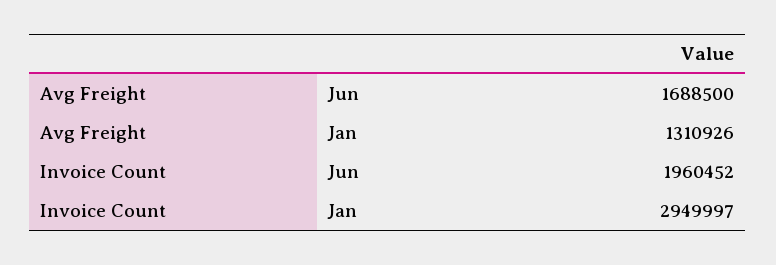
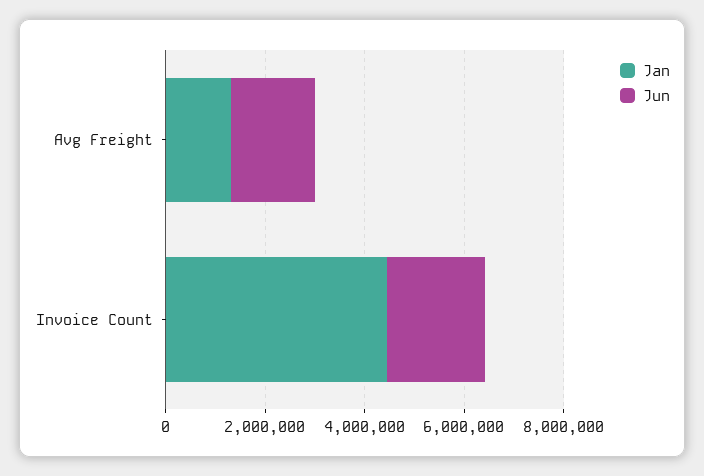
  {
    "Jun": {
      "Avg Freight": 1688500,
      "Invoice Count": 1960452
    },
    "Jan": {
      "Avg Freight": 1310926,
-     "Invoice Count": 2949997
+     "Invoice Count": 4500000
    }
  }

